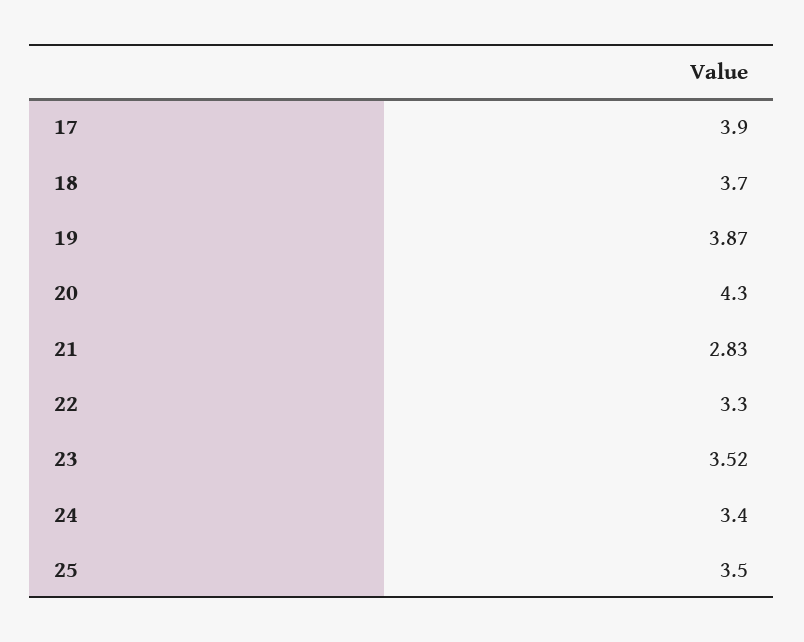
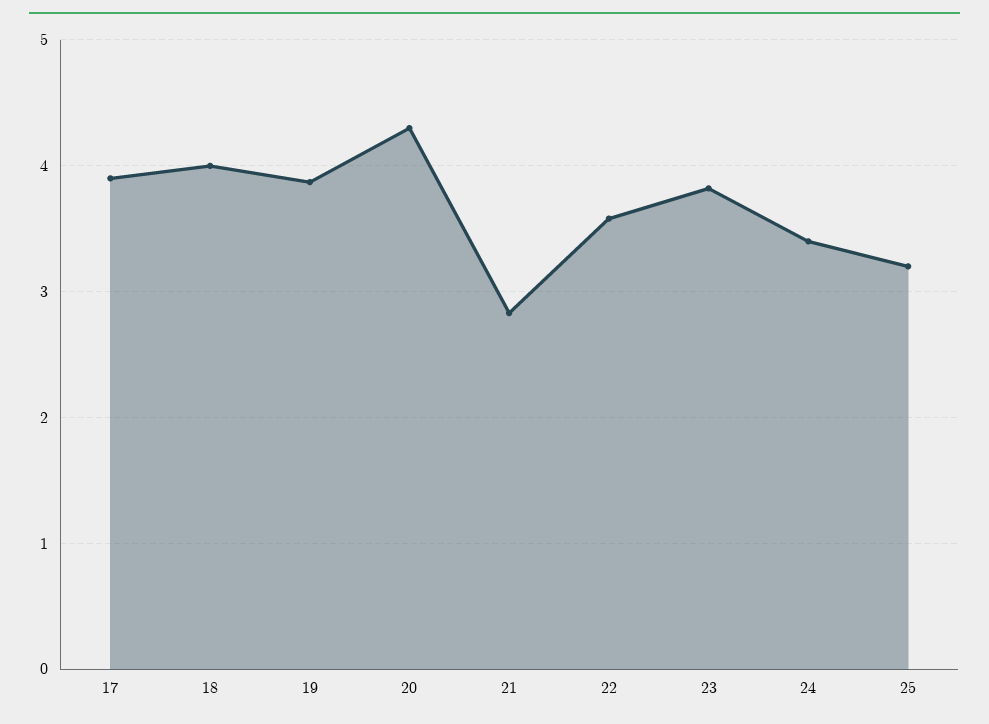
  {
    "17": 3.9,
-   "18": 3.7,
+   "18": 4,
    "19": 3.87,
    "20": 4.3,
    "21": 2.83,
-   "22": 3.3,
+   "22": 3.6,
-   "23": 3.52,
+   "23": 3.8,
    "24": 3.4,
-   "25": 3.5
+   "25": 3.2
  }

